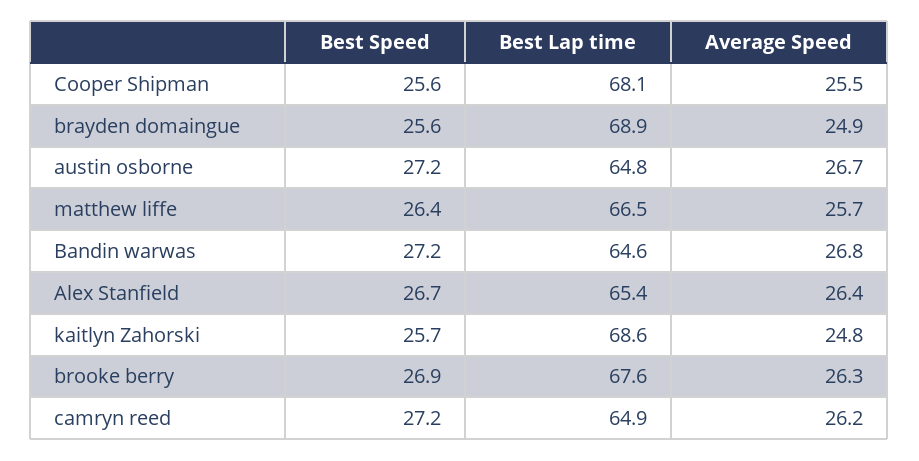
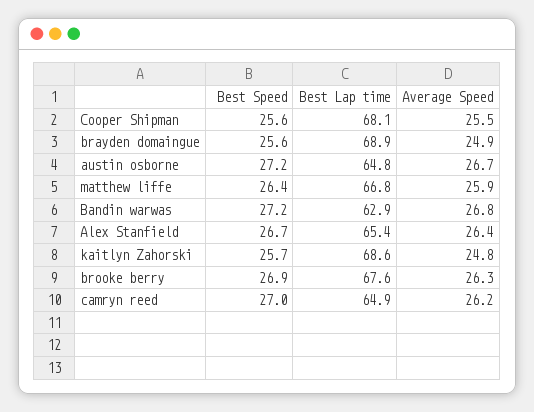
  {
    "Best Speed": {
      "Cooper Shipman": 25.6,
      "brayden domaingue": 25.6,
      "austin osborne": 27.2,
      "matthew liffe": 26.4,
      "Bandin warwas": 27.2,
      "Alex Stanfield": 26.7,
      "kaitlyn Zahorski": 25.7,
      "brooke berry": 26.9,
-     "camryn reed": 27.2
+     "camryn reed": 27
    },
    "Best Lap time": {
      "Cooper Shipman": 68.1,
      "brayden domaingue": 68.9,
      "austin osborne": 64.8,
-     "matthew liffe": 66.5,
+     "matthew liffe": 66.8,
-     "Bandin warwas": 64.6,
+     "Bandin warwas": 62.9,
      "Alex Stanfield": 65.4,
      "kaitlyn Zahorski": 68.6,
      "brooke berry": 67.6,
      "camryn reed": 64.9
    },
    "Average Speed": {
      "Cooper Shipman": 25.5,
      "brayden domaingue": 24.9,
      "austin osborne": 26.7,
-     "matthew liffe": 25.7,
+     "matthew liffe": 25.9,
      "Bandin warwas": 26.8,
      "Alex Stanfield": 26.4,
      "kaitlyn Zahorski": 24.8,
      "brooke berry": 26.3,
      "camryn reed": 26.2
    }
  }

